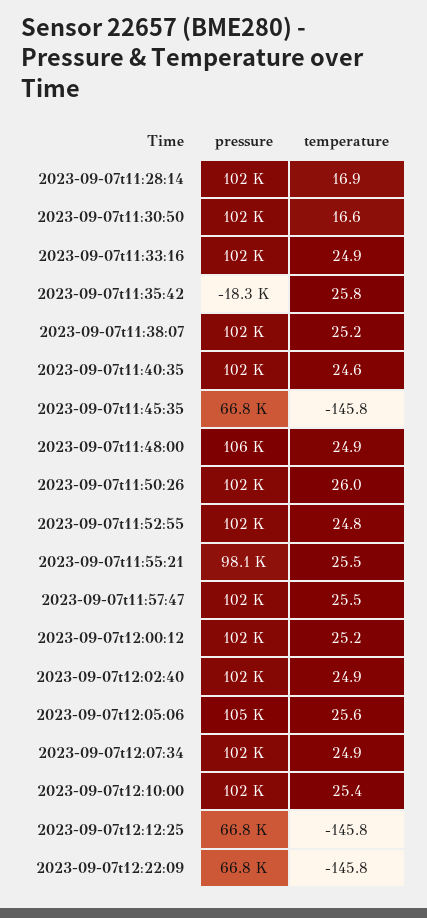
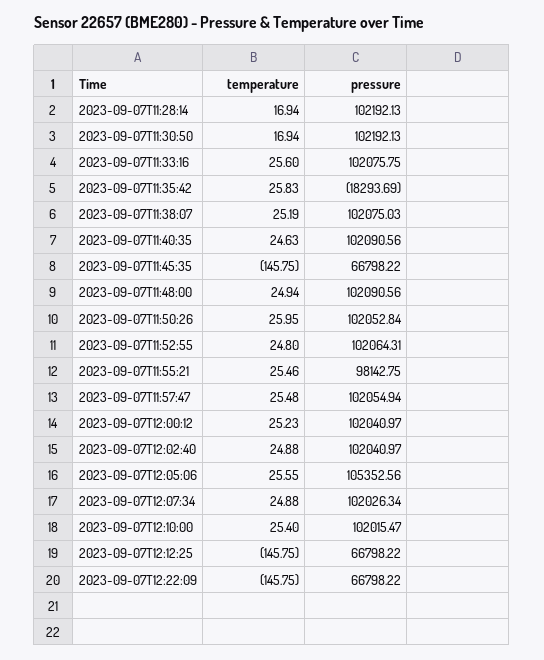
  {
    "pressure": {
      "2023-09-07t11:28:14": 102192.13,
      "2023-09-07t11:30:50": 102192.13,
      "2023-09-07t11:33:16": 102075.75,
      "2023-09-07t11:35:42": -18293.69,
      "2023-09-07t11:38:07": 102075.03,
      "2023-09-07t11:40:35": 102090.56,
      "2023-09-07t11:45:35": 66798.22,
-     "2023-09-07t11:48:00": 106000,
+     "2023-09-07t11:48:00": 102090.56,
      "2023-09-07t11:50:26": 102052.84,
      "2023-09-07t11:52:55": 102064.31,
      "2023-09-07t11:55:21": 98142.75,
      "2023-09-07t11:57:47": 102054.94,
      "2023-09-07t12:00:12": 102040.97,
      "2023-09-07t12:02:40": 102040.97,
      "2023-09-07t12:05:06": 105352.56,
      "2023-09-07t12:07:34": 102026.34,
      "2023-09-07t12:10:00": 102015.47,
      "2023-09-07t12:12:25": 66798.22,
      "2023-09-07t12:22:09": 66798.22
    },
    "temperature": {
      "2023-09-07t11:28:14": 16.94,
-     "2023-09-07t11:30:50": 16.6,
+     "2023-09-07t11:30:50": 16.94,
-     "2023-09-07t11:33:16": 24.9,
+     "2023-09-07t11:33:16": 25.6,
      "2023-09-07t11:35:42": 25.83,
      "2023-09-07t11:38:07": 25.19,
      "2023-09-07t11:40:35": 24.63,
      "2023-09-07t11:45:35": -145.75,
      "2023-09-07t11:48:00": 24.94,
      "2023-09-07t11:50:26": 25.95,
      "2023-09-07t11:52:55": 24.8,
      "2023-09-07t11:55:21": 25.46,
      "2023-09-07t11:57:47": 25.48,
      "2023-09-07t12:00:12": 25.23,
      "2023-09-07t12:02:40": 24.88,
      "2023-09-07t12:05:06": 25.55,
      "2023-09-07t12:07:34": 24.88,
      "2023-09-07t12:10:00": 25.4,
      "2023-09-07t12:12:25": -145.75,
      "2023-09-07t12:22:09": -145.75
    }
  }

